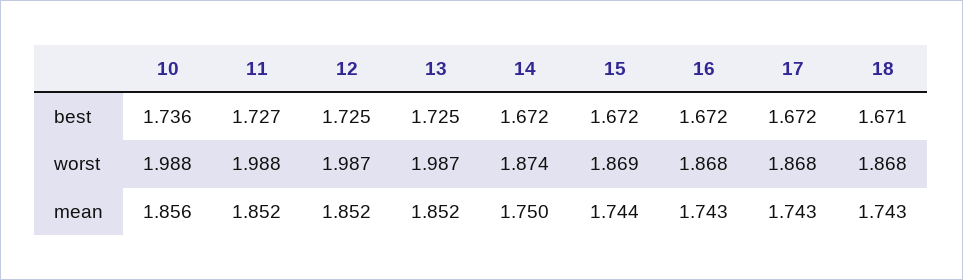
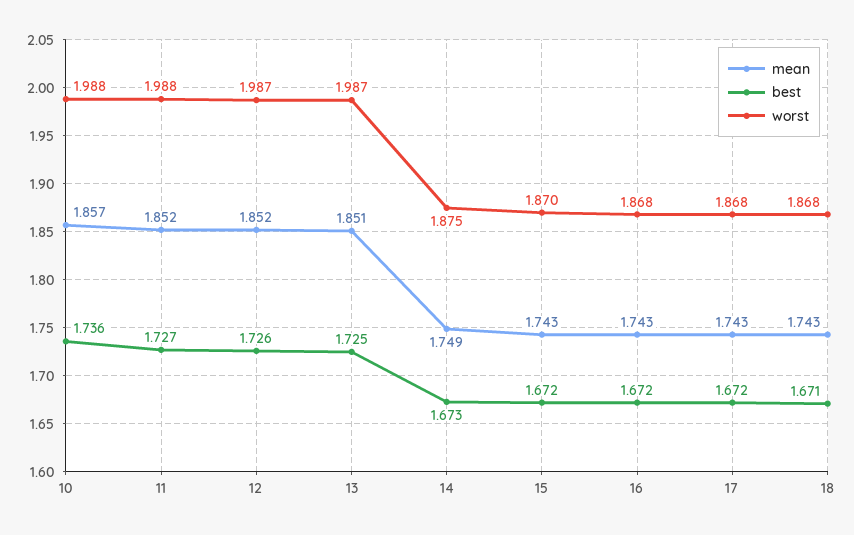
  {
    "best": {
      "10": 1.736,
      "11": 1.727,
-     "12": 1.725,
+     "12": 1.726,
      "13": 1.725,
-     "14": 1.672,
+     "14": 1.673,
      "15": 1.672,
      "16": 1.672,
      "17": 1.672,
      "18": 1.671
    },
    "worst": {
      "10": 1.988,
      "11": 1.988,
      "12": 1.987,
      "13": 1.987,
-     "14": 1.874,
+     "14": 1.875,
-     "15": 1.869,
+     "15": 1.87,
      "16": 1.868,
      "17": 1.868,
      "18": 1.868
    },
    "mean": {
-     "10": 1.856,
+     "10": 1.857,
      "11": 1.852,
      "12": 1.852,
-     "13": 1.852,
+     "13": 1.851,
-     "14": 1.75,
+     "14": 1.749,
-     "15": 1.744,
+     "15": 1.743,
      "16": 1.743,
      "17": 1.743,
      "18": 1.743
    }
  }

